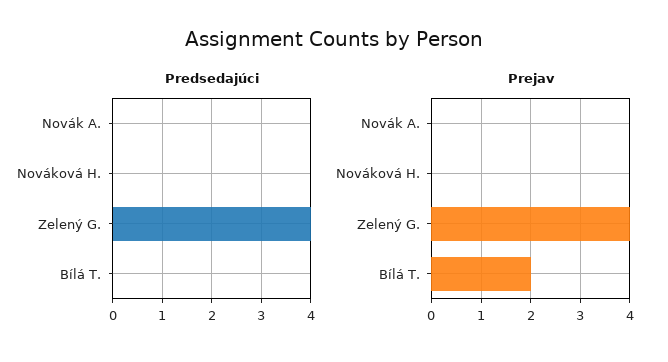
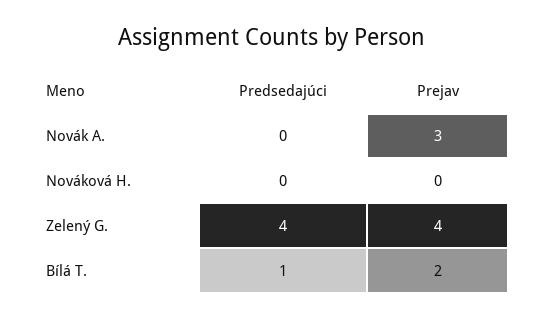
  {
    "Predsedajúci": {
      "Novák A.": 0,
      "Nováková H.": 0,
      "Zelený G.": 4,
-     "Bílá T.": 0
+     "Bílá T.": 1
    },
    "Prejav": {
-     "Novák A.": 0,
+     "Novák A.": 3,
      "Nováková H.": 0,
      "Zelený G.": 4,
      "Bílá T.": 2
    }
  }

